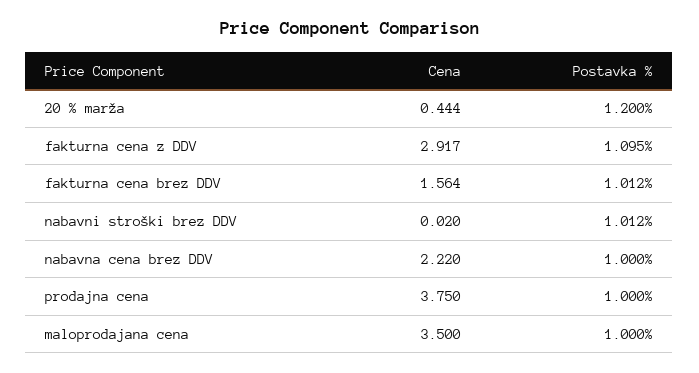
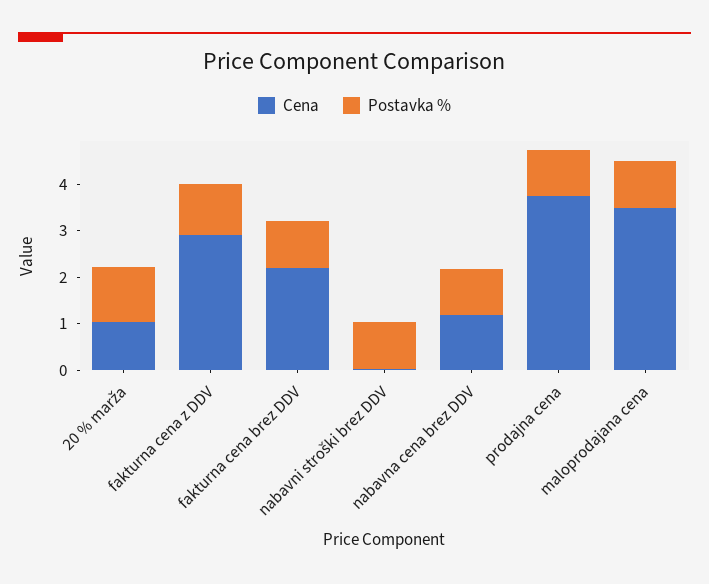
  {
    "Cena": {
-     "20 % marža": 0.444,
+     "20 % marža": 1,
      "fakturna cena z DDV": 2.917,
-     "fakturna cena brez DDV": 1.564,
+     "fakturna cena brez DDV": 2.2,
      "nabavni stroški brez DDV": 0.02,
-     "nabavna cena brez DDV": 2.22,
+     "nabavna cena brez DDV": 1.2,
      "prodajna cena": 3.75,
      "maloprodajana cena": 3.5
    },
    "Postavka %": {
      "20 % marža": 1.2,
      "fakturna cena z DDV": 1.095,
      "fakturna cena brez DDV": 1.012,
      "nabavni stroški brez DDV": 1.012,
      "nabavna cena brez DDV": 1,
      "prodajna cena": 1,
      "maloprodajana cena": 1
    }
  }

